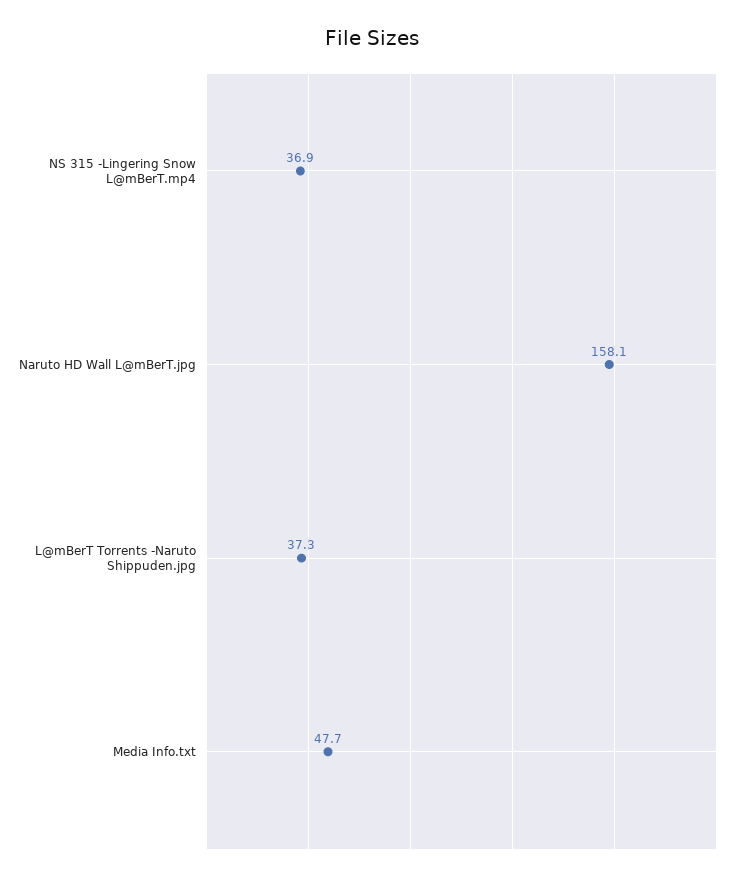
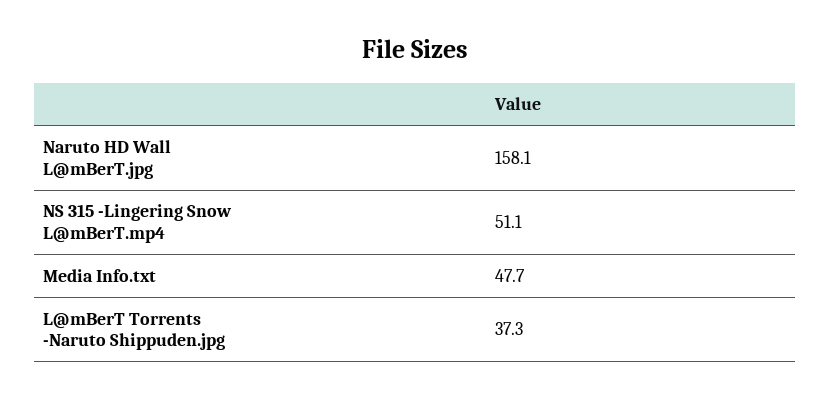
  {
-   "NS 315 -Lingering Snow L@mBerT.mp4": 36.9,
+   "NS 315 -Lingering Snow L@mBerT.mp4": 51.1,
    "Naruto HD Wall L@mBerT.jpg": 158.1,
    "L@mBerT Torrents -Naruto Shippuden.jpg": 37.3,
    "Media Info.txt": 47.7
  }

